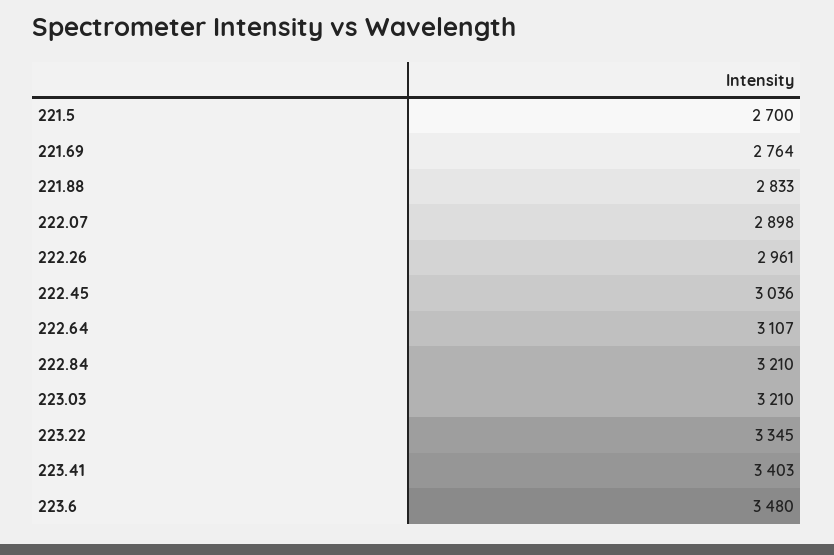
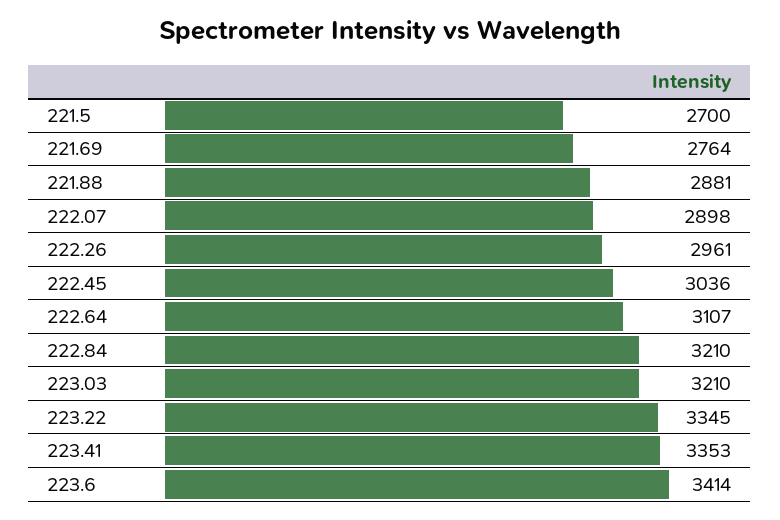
  {
    "221.5": 2700,
    "221.69": 2764,
-   "221.88": 2833,
+   "221.88": 2881,
    "222.07": 2898,
    "222.26": 2961,
    "222.45": 3036,
    "222.64": 3107,
    "222.84": 3210,
    "223.03": 3210,
    "223.22": 3345,
-   "223.41": 3403,
+   "223.41": 3353,
-   "223.6": 3480
+   "223.6": 3414
  }

